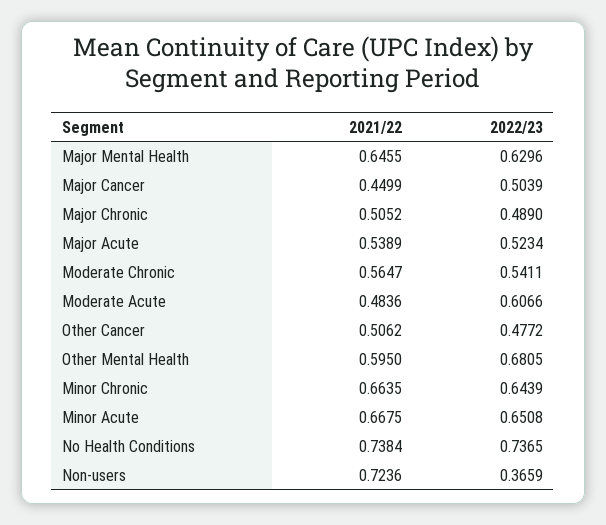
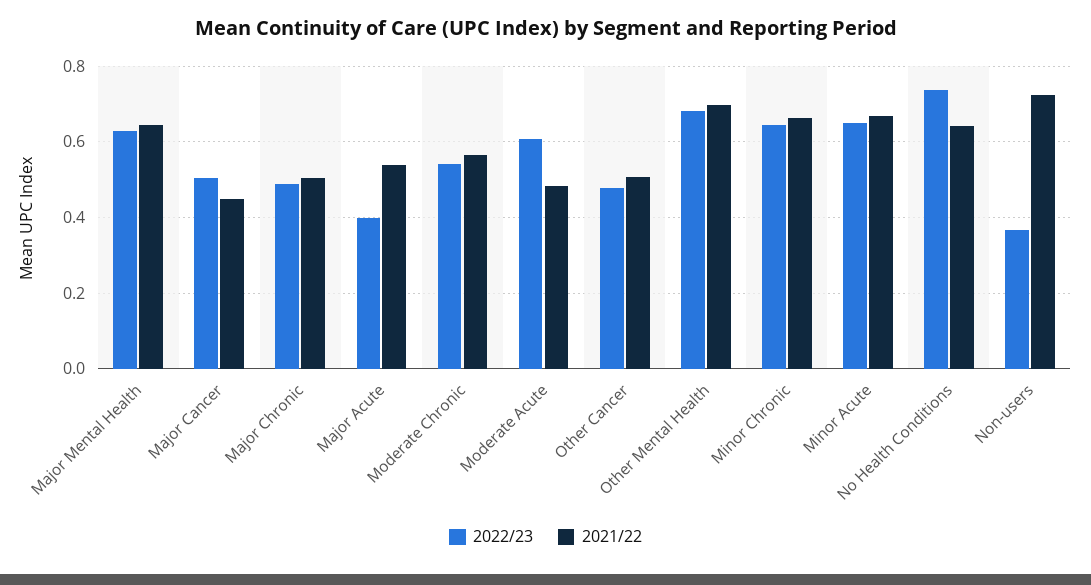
  {
    "2021/22": {
      "Major Mental Health": 0.6455,
      "Major Cancer": 0.4499,
      "Major Chronic": 0.5052,
      "Major Acute": 0.5389,
      "Moderate Chronic": 0.5647,
      "Moderate Acute": 0.4836,
      "Other Cancer": 0.5062,
-     "Other Mental Health": 0.595,
+     "Other Mental Health": 0.7,
      "Minor Chronic": 0.6635,
      "Minor Acute": 0.6675,
-     "No Health Conditions": 0.7384,
+     "No Health Conditions": 0.64,
      "Non-users": 0.7236
    },
    "2022/23": {
      "Major Mental Health": 0.6296,
      "Major Cancer": 0.5039,
      "Major Chronic": 0.489,
-     "Major Acute": 0.5234,
+     "Major Acute": 0.4,
      "Moderate Chronic": 0.5411,
      "Moderate Acute": 0.6066,
      "Other Cancer": 0.4772,
      "Other Mental Health": 0.6805,
      "Minor Chronic": 0.6439,
      "Minor Acute": 0.6508,
      "No Health Conditions": 0.7365,
      "Non-users": 0.3659
    }
  }

